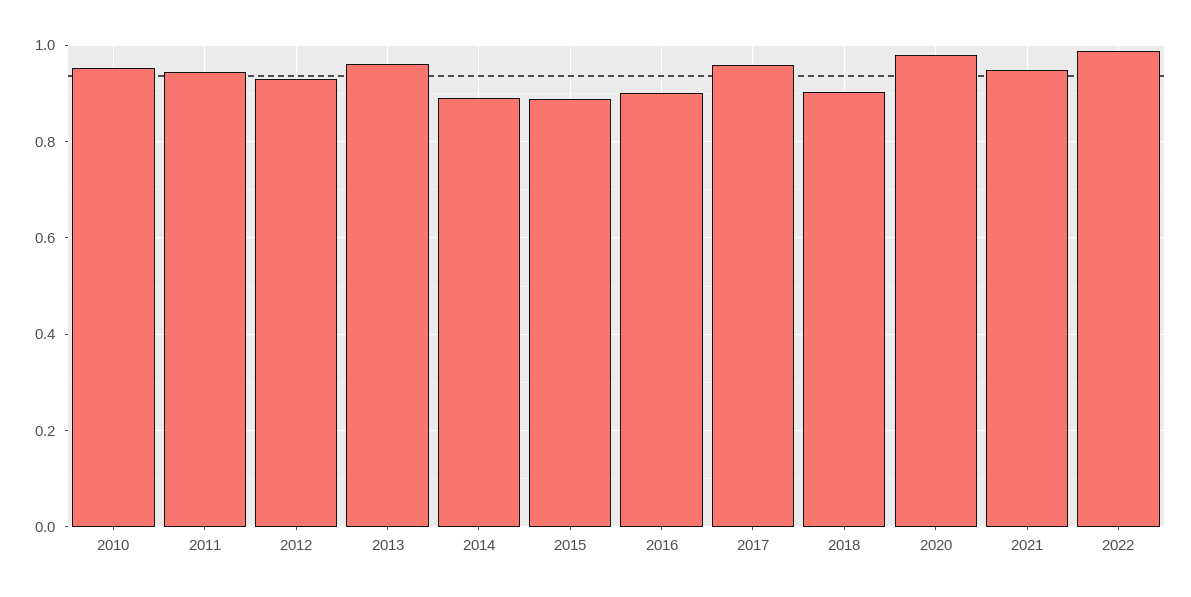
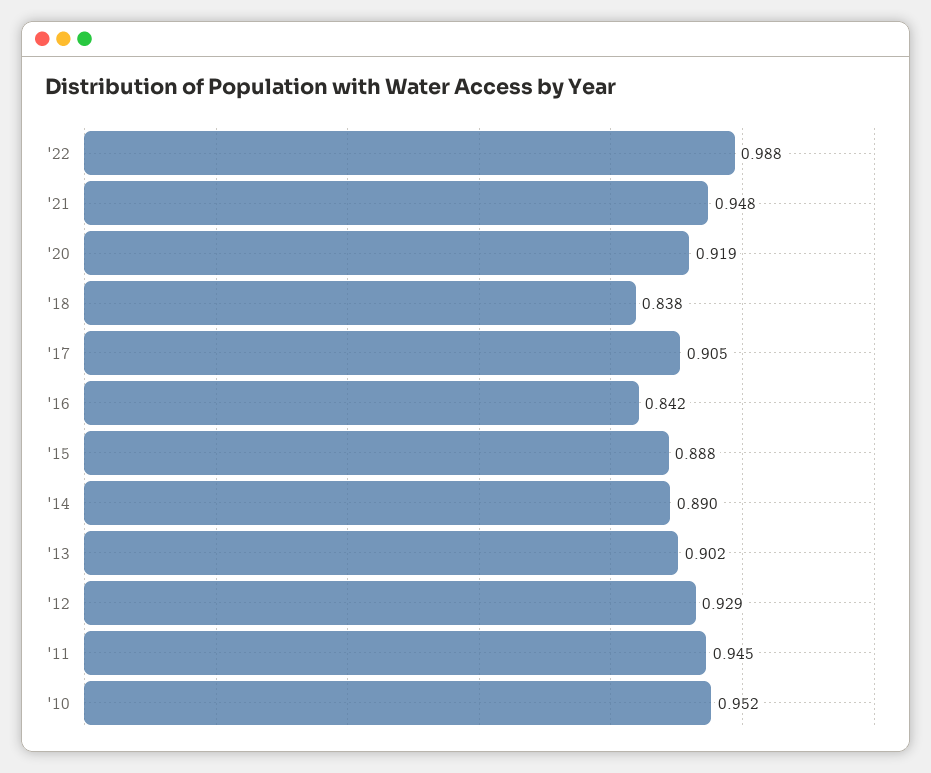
  {
    "2010": 0.952,
    "2011": 0.945,
    "2012": 0.929,
-   "2013": 0.96,
+   "2013": 0.902,
    "2014": 0.89,
    "2015": 0.888,
-   "2016": 0.9,
+   "2016": 0.842,
-   "2017": 0.96,
+   "2017": 0.905,
-   "2018": 0.9,
+   "2018": 0.838,
-   "2020": 0.98,
+   "2020": 0.919,
    "2021": 0.948,
    "2022": 0.988
  }

